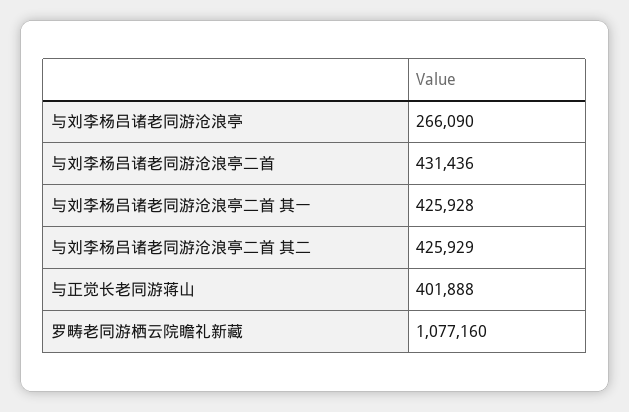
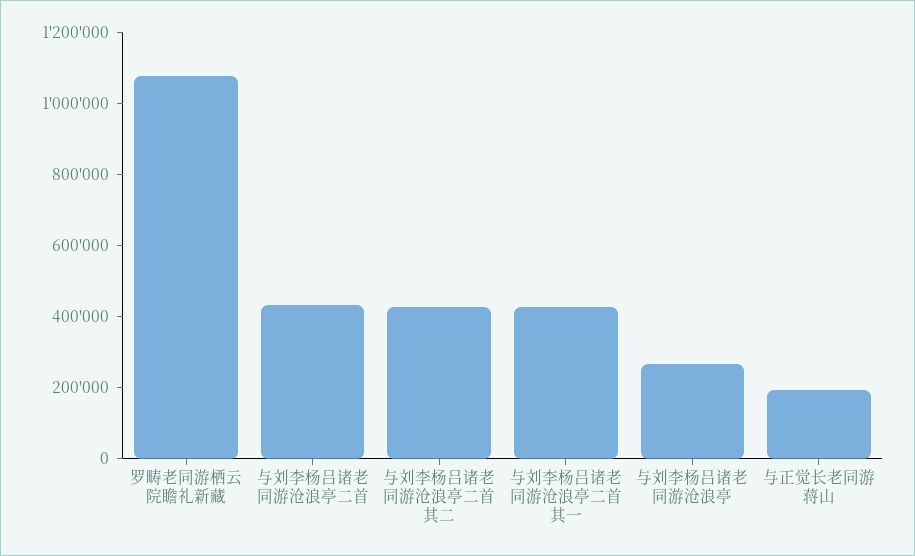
  {
    "与刘李杨吕诸老同游沧浪亭": 266090,
    "与刘李杨吕诸老同游沧浪亭二首": 431436,
    "与刘李杨吕诸老同游沧浪亭二首 其一": 425928,
    "与刘李杨吕诸老同游沧浪亭二首 其二": 425929,
-   "与正觉长老同游蒋山": 401888,
+   "与正觉长老同游蒋山": 200000,
    "罗畴老同游栖云院瞻礼新藏": 1077160
  }

